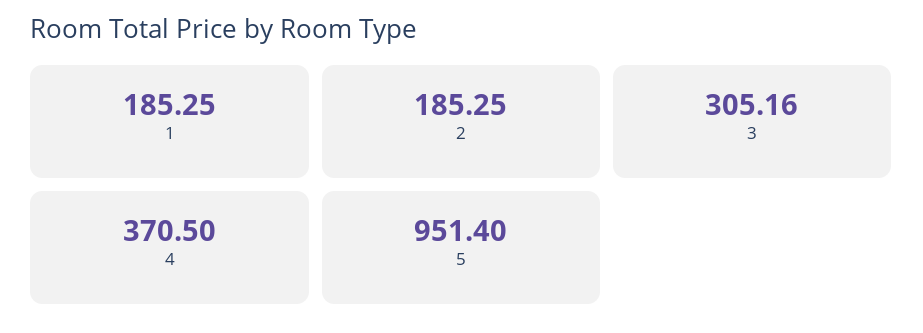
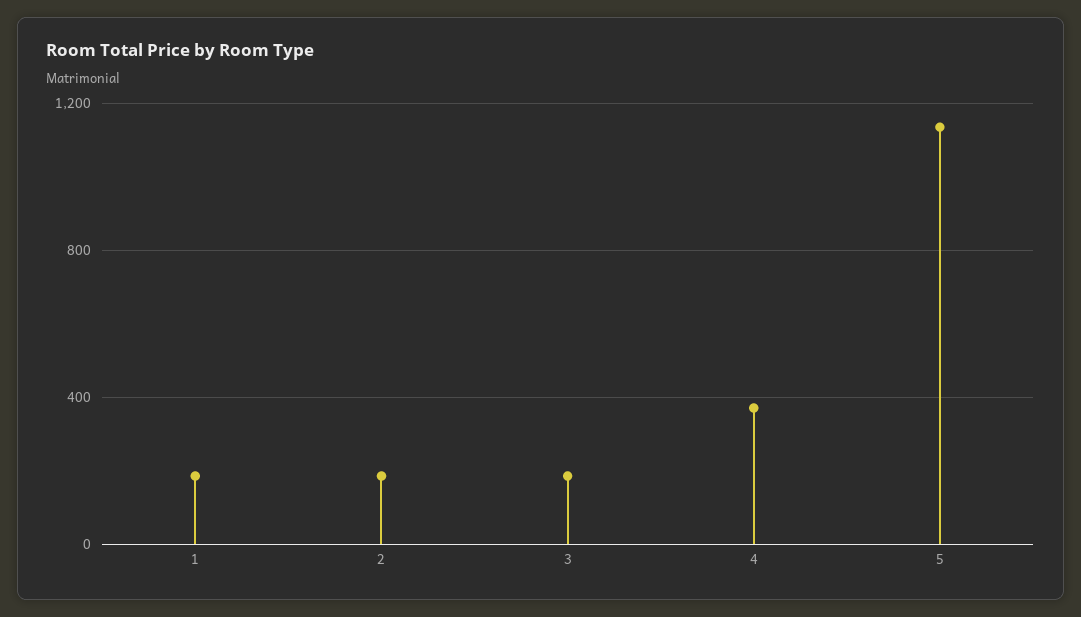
  {
    "1": 185.25,
    "2": 185.25,
-   "3": 305.16,
+   "3": 200,
    "4": 370.5,
-   "5": 951.4
+   "5": 1150
  }

